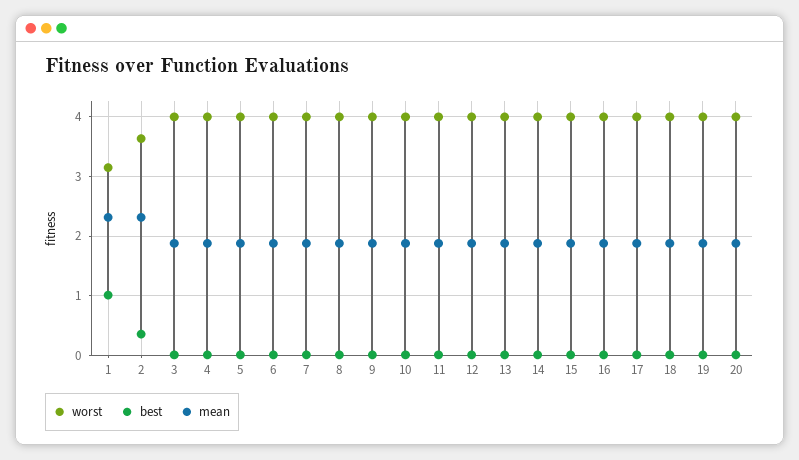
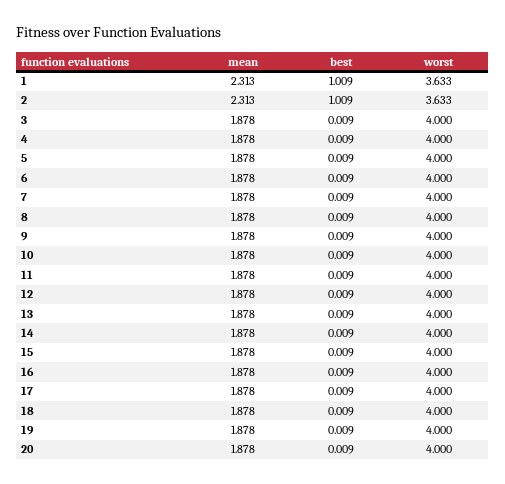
  {
    "worst": {
-     "1": 3.2,
+     "1": 3.633,
      "2": 3.633,
      "3": 4,
      "4": 4,
      "5": 4,
      "6": 4,
      "7": 4,
      "8": 4,
      "9": 4,
      "10": 4,
      "11": 4,
      "12": 4,
      "13": 4,
      "14": 4,
      "15": 4,
      "16": 4,
      "17": 4,
      "18": 4,
      "19": 4,
      "20": 4
    },
    "best": {
      "1": 1.009,
-     "2": 0.4,
+     "2": 1.009,
      "3": 0.009,
      "4": 0.009,
      "5": 0.009,
      "6": 0.009,
      "7": 0.009,
      "8": 0.009,
      "9": 0.009,
      "10": 0.009,
      "11": 0.009,
      "12": 0.009,
      "13": 0.009,
      "14": 0.009,
      "15": 0.009,
      "16": 0.009,
      "17": 0.009,
      "18": 0.009,
      "19": 0.009,
      "20": 0.009
    },
    "mean": {
      "1": 2.313,
      "2": 2.313,
      "3": 1.878,
      "4": 1.878,
      "5": 1.878,
      "6": 1.878,
      "7": 1.878,
      "8": 1.878,
      "9": 1.878,
      "10": 1.878,
      "11": 1.878,
      "12": 1.878,
      "13": 1.878,
      "14": 1.878,
      "15": 1.878,
      "16": 1.878,
      "17": 1.878,
      "18": 1.878,
      "19": 1.878,
      "20": 1.878
    }
  }

